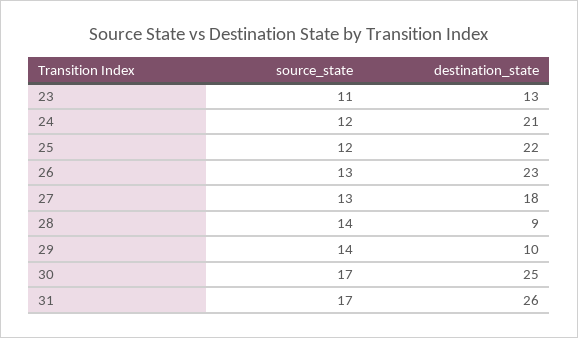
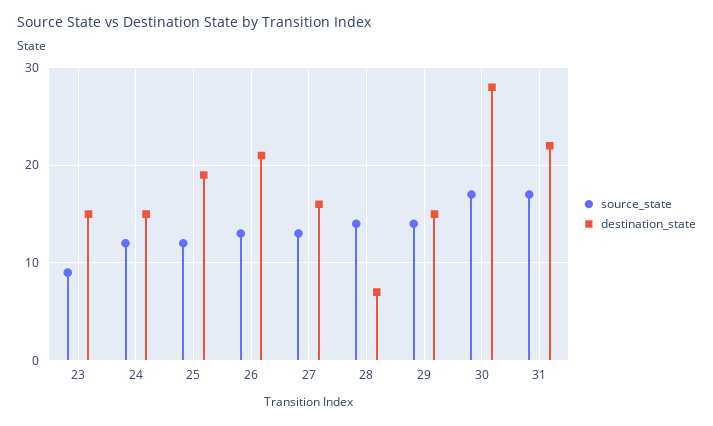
  {
    "source_state": {
-     "23": 11,
+     "23": 9,
      "24": 12,
      "25": 12,
      "26": 13,
      "27": 13,
      "28": 14,
      "29": 14,
      "30": 17,
      "31": 17
    },
    "destination_state": {
-     "23": 13,
+     "23": 15,
-     "24": 21,
+     "24": 15,
-     "25": 22,
+     "25": 19,
-     "26": 23,
+     "26": 21,
-     "27": 18,
+     "27": 16,
-     "28": 9,
+     "28": 7,
-     "29": 10,
+     "29": 15,
-     "30": 25,
+     "30": 28,
-     "31": 26
+     "31": 22
    }
  }

